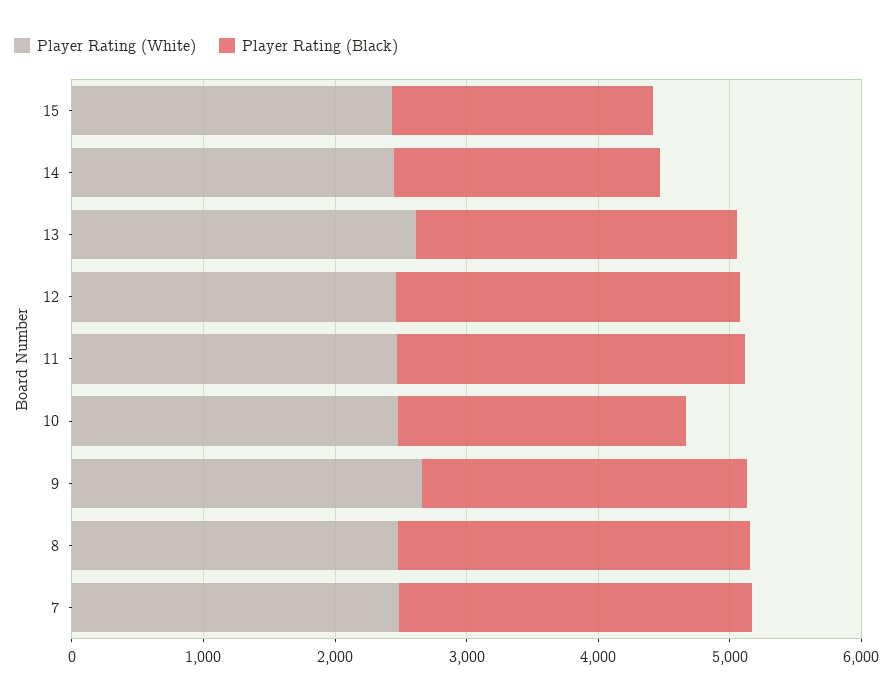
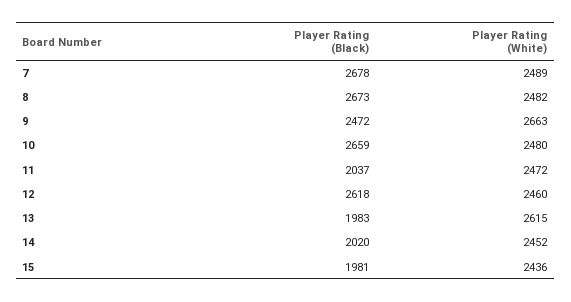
  {
    "Player Rating (White)": {
      "15": 2436,
      "14": 2452,
      "13": 2615,
      "12": 2460,
      "11": 2472,
      "10": 2480,
      "9": 2663,
      "8": 2482,
      "7": 2489
    },
    "Player Rating (Black)": {
      "15": 1981,
      "14": 2020,
-     "13": 2400,
+     "13": 1983,
      "12": 2618,
-     "11": 2600,
+     "11": 2037,
-     "10": 2200,
+     "10": 2659,
      "9": 2472,
      "8": 2673,
      "7": 2678
    }
  }

